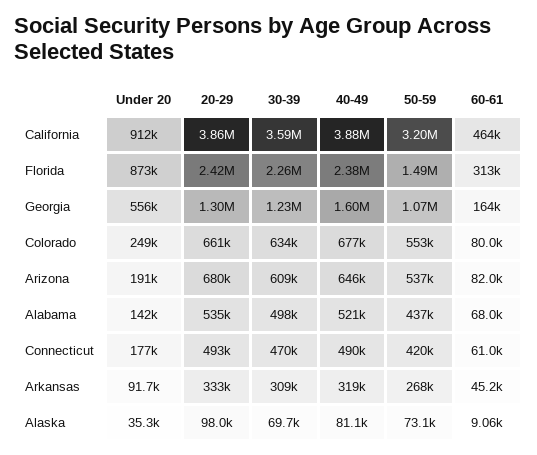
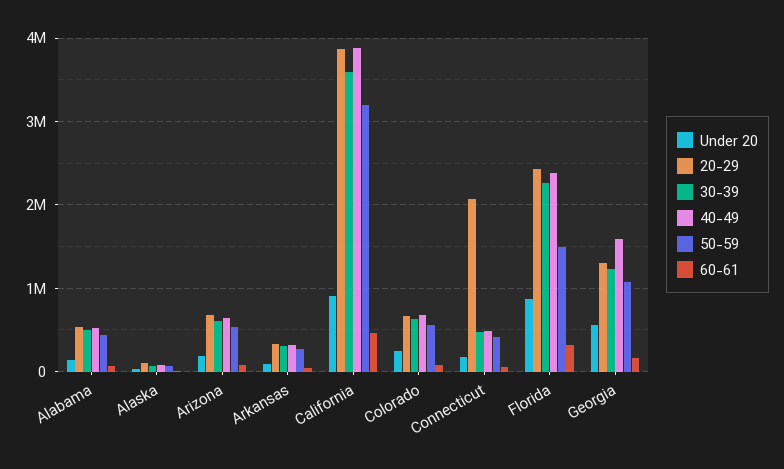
  {
    "Under 20": {
      "California": 912000,
      "Florida": 873000,
      "Georgia": 556000,
      "Colorado": 249000,
      "Arizona": 191000,
      "Alabama": 142000,
      "Connecticut": 177000,
      "Arkansas": 91700,
      "Alaska": 35300
    },
    "20-29": {
      "California": 3860000,
      "Florida": 2420000,
      "Georgia": 1300000,
      "Colorado": 661000,
      "Arizona": 680000,
      "Alabama": 535000,
-     "Connecticut": 493000,
+     "Connecticut": 2100000,
      "Arkansas": 333000,
      "Alaska": 98000
    },
    "30-39": {
      "California": 3590000,
      "Florida": 2260000,
      "Georgia": 1230000,
      "Colorado": 634000,
      "Arizona": 609000,
      "Alabama": 498000,
      "Connecticut": 470000,
      "Arkansas": 309000,
      "Alaska": 69700
    },
    "40-49": {
      "California": 3880000,
      "Florida": 2380000,
      "Georgia": 1600000,
      "Colorado": 677000,
      "Arizona": 646000,
      "Alabama": 521000,
      "Connecticut": 490000,
      "Arkansas": 319000,
      "Alaska": 81100
    },
    "50-59": {
      "California": 3200000,
      "Florida": 1490000,
      "Georgia": 1070000,
      "Colorado": 553000,
      "Arizona": 537000,
      "Alabama": 437000,
      "Connecticut": 420000,
      "Arkansas": 268000,
      "Alaska": 73100
    },
    "60-61": {
      "California": 464000,
      "Florida": 313000,
      "Georgia": 164000,
      "Colorado": 80000,
      "Arizona": 82000,
      "Alabama": 68000,
      "Connecticut": 61000,
      "Arkansas": 45200,
      "Alaska": 9060
    }
  }

